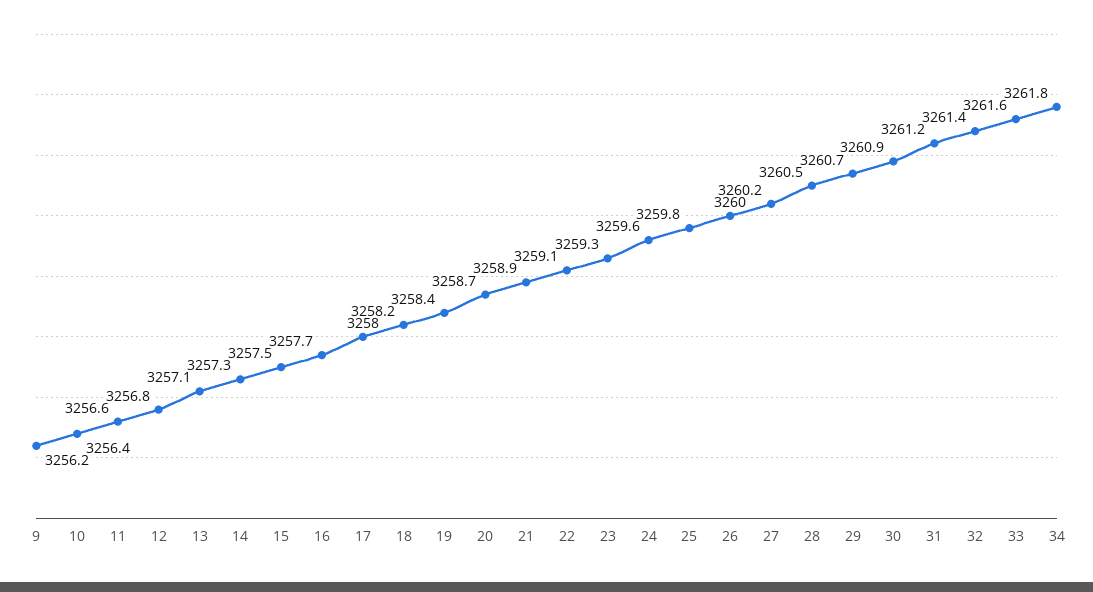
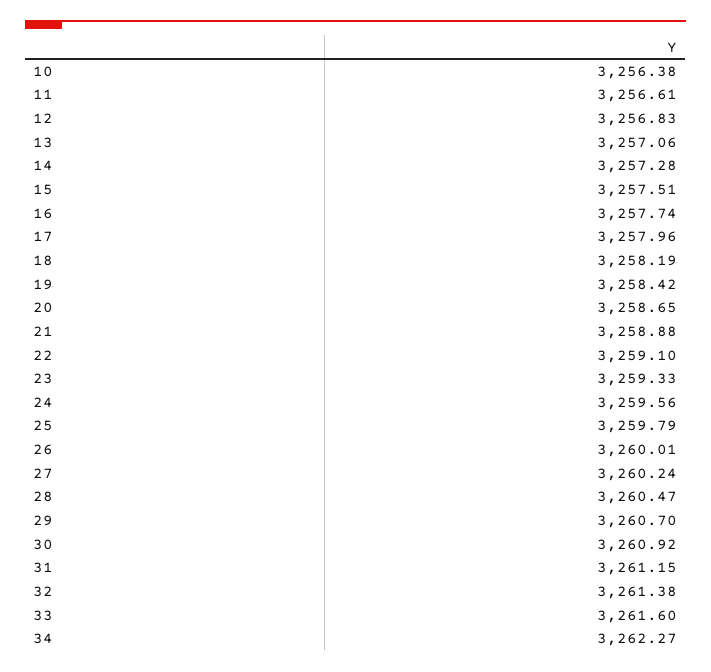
  {
-   "9": 3256.2,
    "10": 3256.38,
    "11": 3256.61,
    "12": 3256.83,
    "13": 3257.06,
    "14": 3257.28,
    "15": 3257.51,
    "16": 3257.74,
    "17": 3257.96,
    "18": 3258.19,
    "19": 3258.42,
    "20": 3258.65,
    "21": 3258.88,
    "22": 3259.1,
    "23": 3259.33,
    "24": 3259.56,
    "25": 3259.79,
    "26": 3260.01,
    "27": 3260.24,
    "28": 3260.47,
    "29": 3260.7,
    "30": 3260.92,
    "31": 3261.15,
    "32": 3261.38,
    "33": 3261.6,
-   "34": 3261.8
+   "34": 3262.27
  }

